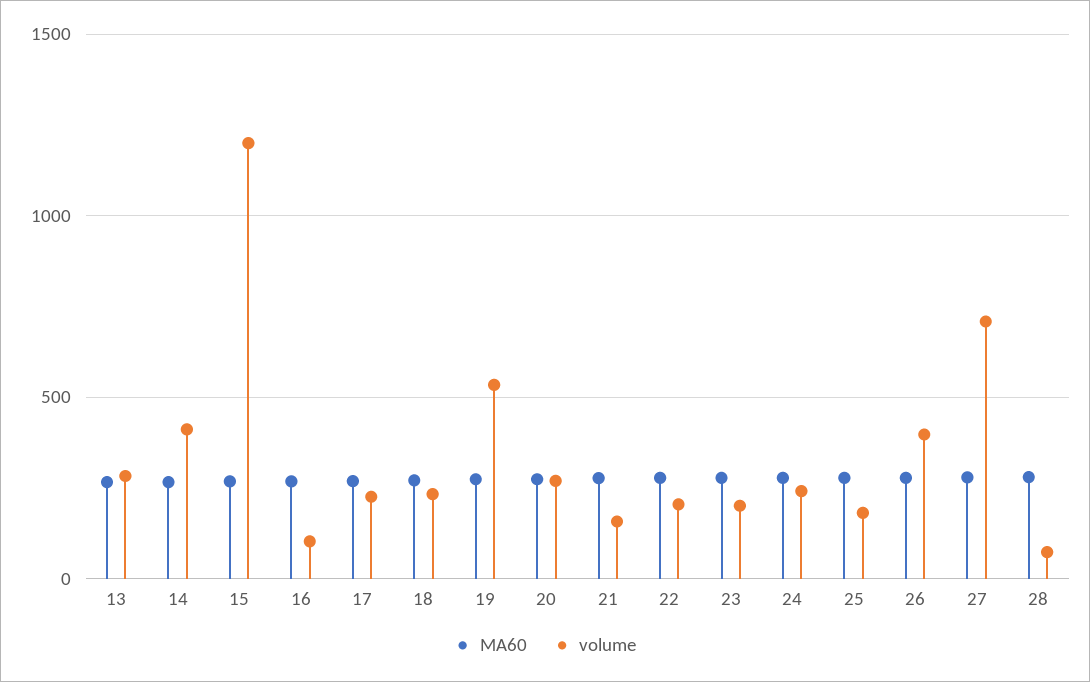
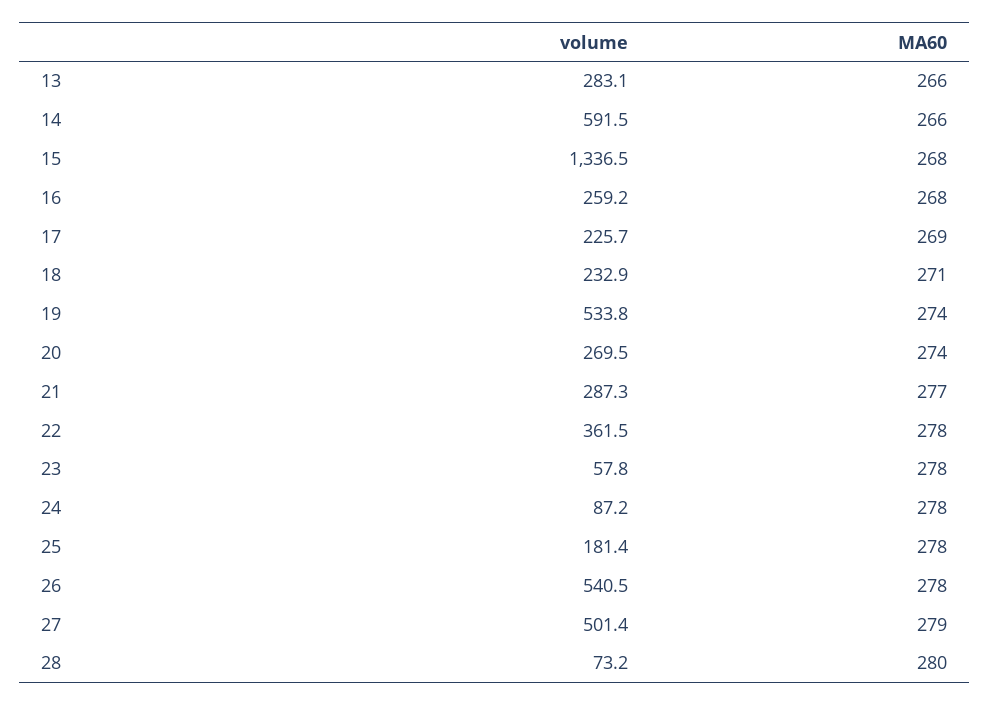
  {
    "MA60": {
      "13": 266,
      "14": 266,
      "15": 268,
      "16": 268,
      "17": 269,
      "18": 271,
      "19": 274,
      "20": 274,
      "21": 277,
      "22": 278,
      "23": 278,
      "24": 278,
      "25": 278,
      "26": 278,
      "27": 279,
      "28": 280
    },
    "volume": {
      "13": 283.1,
-     "14": 400,
+     "14": 591.5,
-     "15": 1200,
+     "15": 1336.5,
-     "16": 100,
+     "16": 259.2,
      "17": 225.7,
      "18": 232.9,
      "19": 533.8,
      "20": 269.5,
-     "21": 150,
+     "21": 287.3,
-     "22": 200,
+     "22": 361.5,
-     "23": 200,
+     "23": 57.8,
-     "24": 250,
+     "24": 87.2,
      "25": 181.4,
-     "26": 400,
+     "26": 540.5,
-     "27": 700,
+     "27": 501.4,
      "28": 73.2
    }
  }

